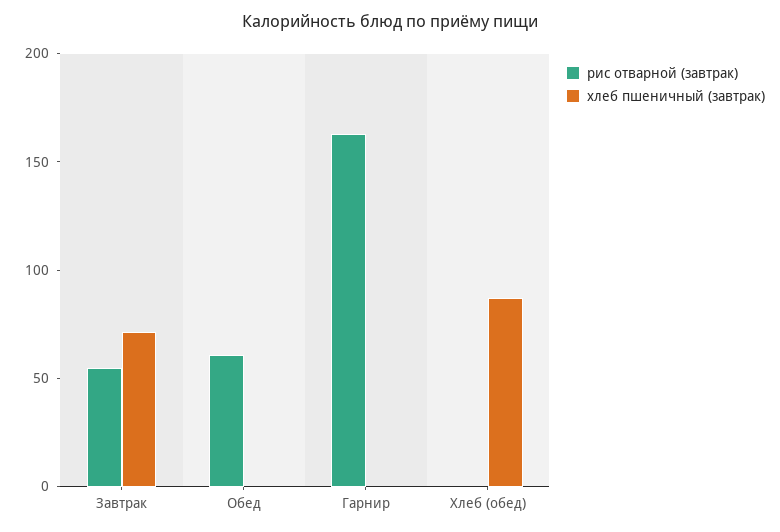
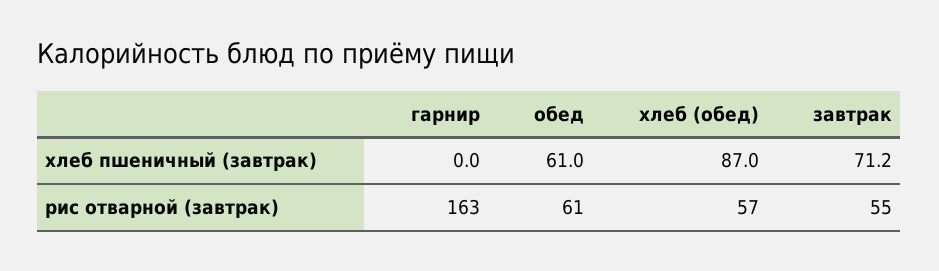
  {
    "рис отварной (завтрак)": {
      "Завтрак": 55,
      "Обед": 61,
      "Гарнир": 163,
-     "Хлеб (обед)": 0
+     "Хлеб (обед)": 57
    },
    "хлеб пшеничный (завтрак)": {
      "Завтрак": 71.2,
-     "Обед": 0,
+     "Обед": 61,
      "Гарнир": 0,
      "Хлеб (обед)": 87
    }
  }

